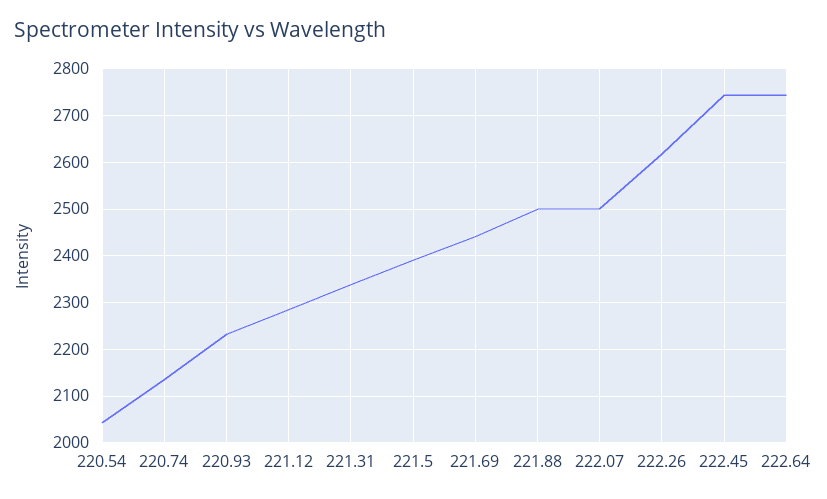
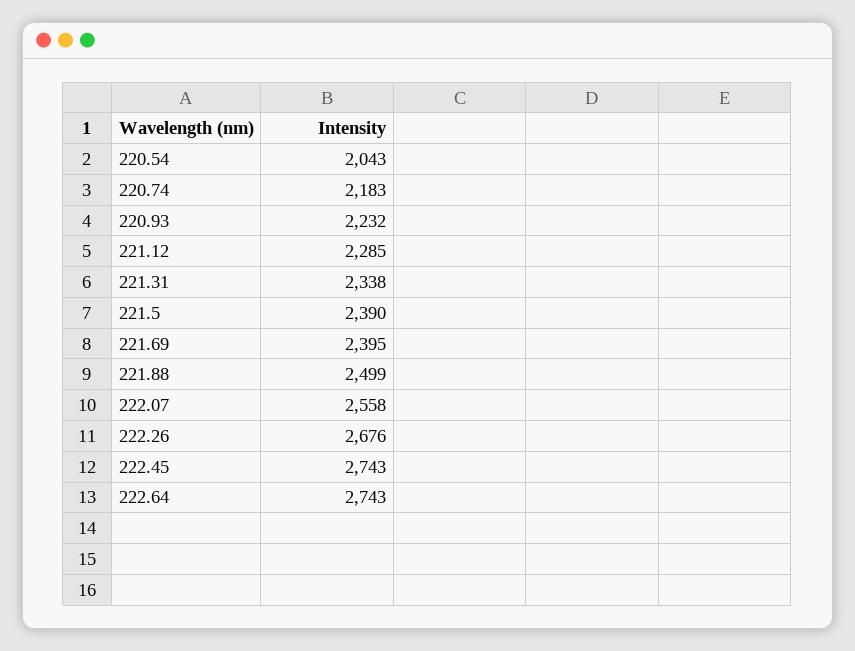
  {
    "220.54": 2043,
-   "220.74": 2140,
+   "220.74": 2183,
    "220.93": 2232,
    "221.12": 2285,
    "221.31": 2338,
    "221.5": 2390,
-   "221.69": 2440,
+   "221.69": 2395,
    "221.88": 2499,
-   "222.07": 2500,
+   "222.07": 2558,
-   "222.26": 2620,
+   "222.26": 2676,
    "222.45": 2743,
    "222.64": 2743
  }

